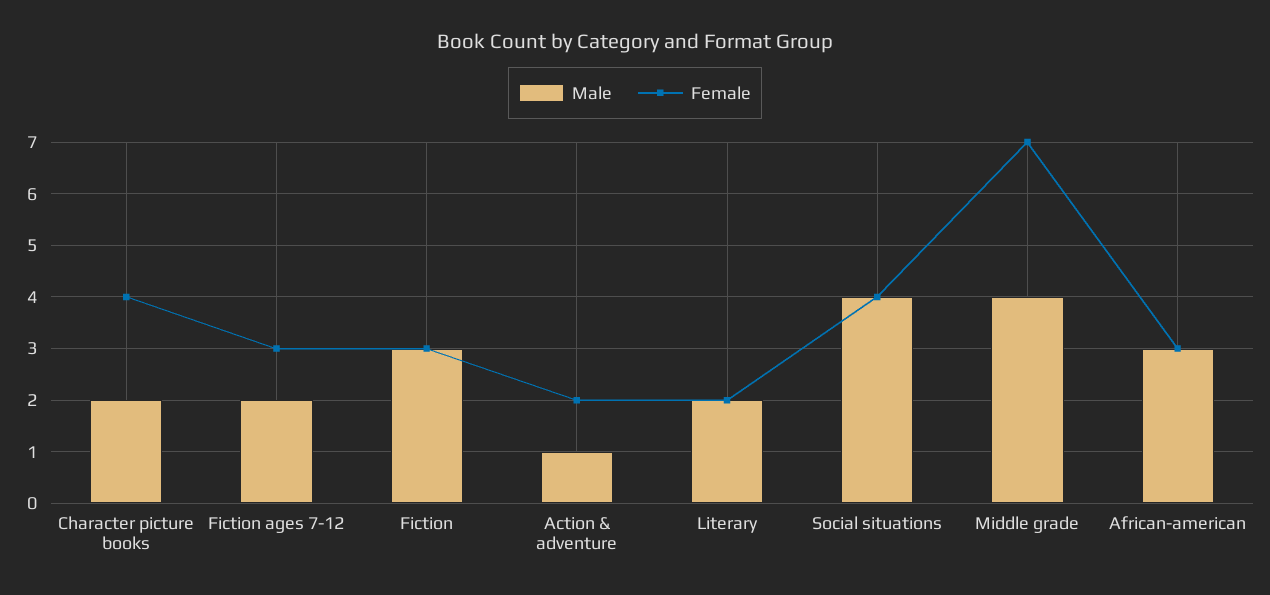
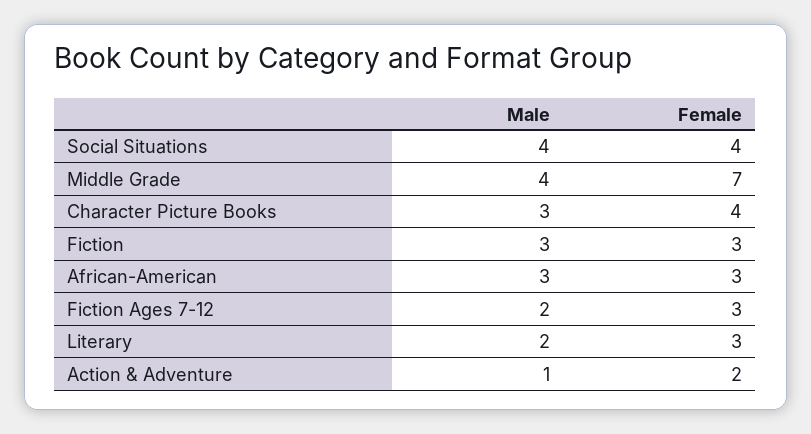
  {
    "Male": {
-     "Character picture books": 2,
+     "Character picture books": 3,
      "Fiction ages 7-12": 2,
      "Fiction": 3,
      "Action & adventure": 1,
      "Literary": 2,
      "Social situations": 4,
      "Middle grade": 4,
      "African-american": 3
    },
    "Female": {
      "Character picture books": 4,
      "Fiction ages 7-12": 3,
      "Fiction": 3,
      "Action & adventure": 2,
-     "Literary": 2,
+     "Literary": 3,
      "Social situations": 4,
      "Middle grade": 7,
      "African-american": 3
    }
  }

